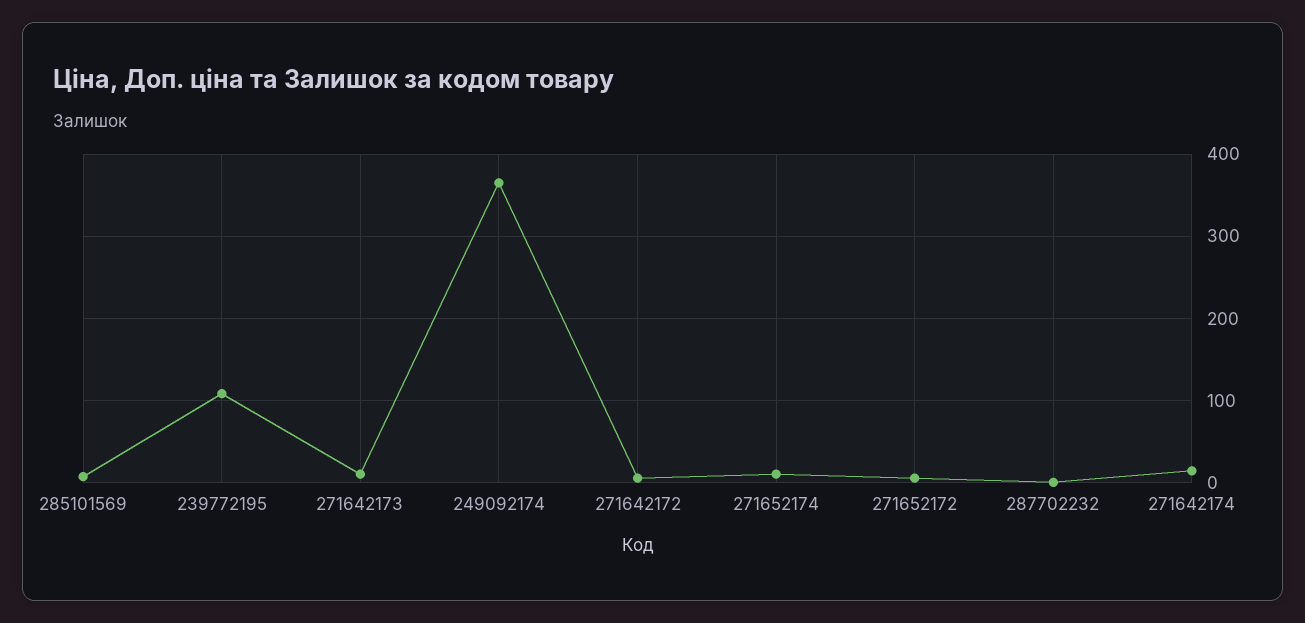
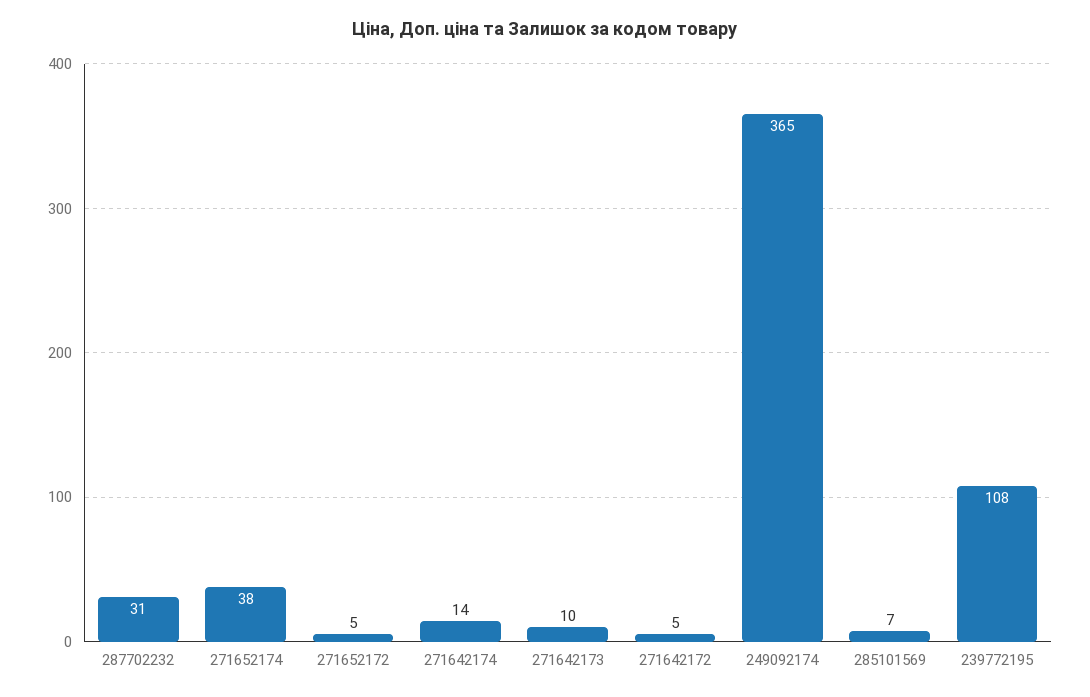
  {
    "285101569": 7,
    "239772195": 108,
    "271642173": 10,
    "249092174": 365,
    "271642172": 5,
-   "271652174": 10,
+   "271652174": 38,
    "271652172": 5,
-   "287702232": 0,
+   "287702232": 31,
    "271642174": 14
  }

